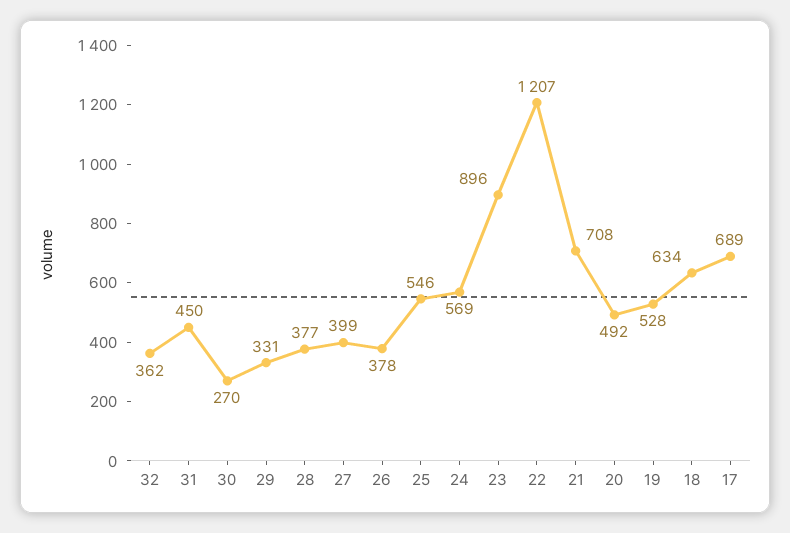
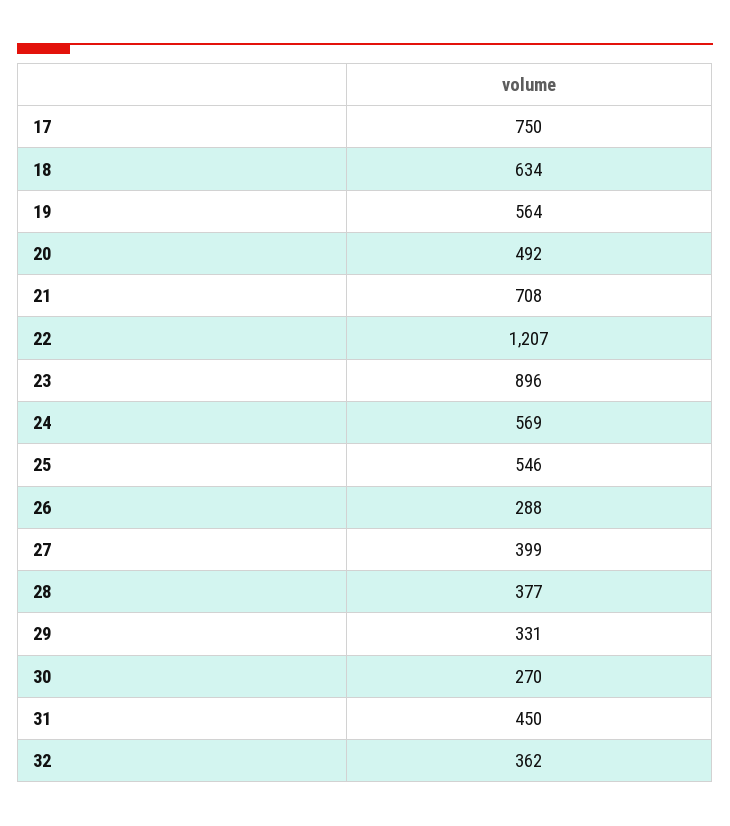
  {
    "32": 362,
    "31": 450,
    "30": 270,
    "29": 331,
    "28": 377,
    "27": 399,
-   "26": 378,
+   "26": 288,
    "25": 546,
    "24": 569,
    "23": 896,
    "22": 1207,
    "21": 708,
    "20": 492,
-   "19": 528,
+   "19": 564,
    "18": 634,
-   "17": 689
+   "17": 750
  }

